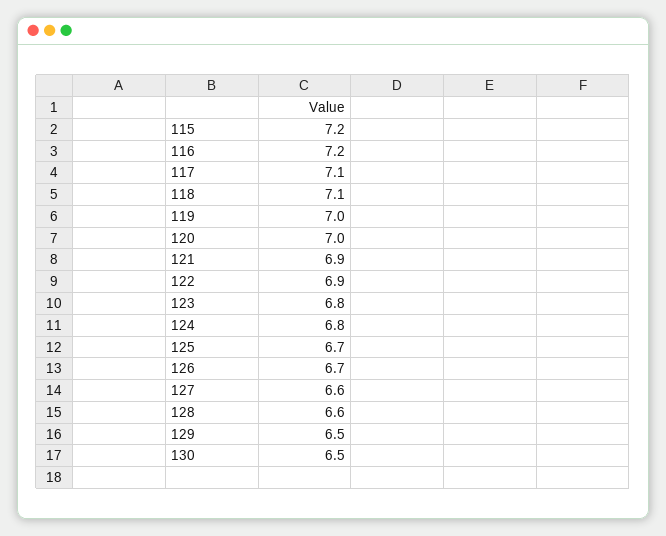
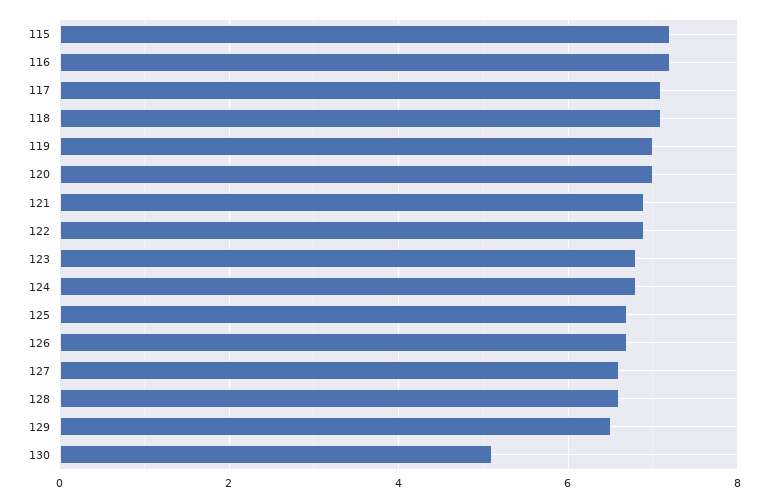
  {
    "115": 7.2,
    "116": 7.2,
    "117": 7.1,
    "118": 7.1,
    "119": 7,
    "120": 7,
    "121": 6.9,
    "122": 6.9,
    "123": 6.8,
    "124": 6.8,
    "125": 6.7,
    "126": 6.7,
    "127": 6.6,
    "128": 6.6,
    "129": 6.5,
-   "130": 6.5
+   "130": 5
  }

